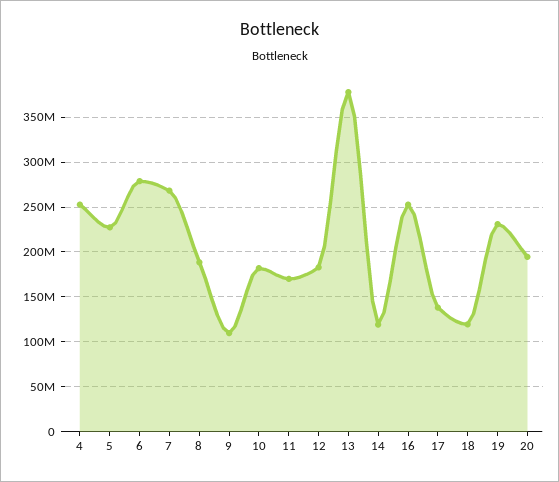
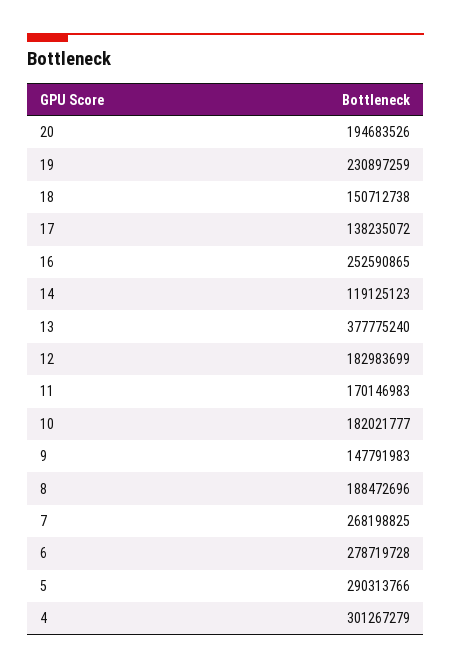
  {
-   "4": 250000000,
+   "4": 301267279,
-   "5": 230000000,
+   "5": 290313766,
    "6": 278719728,
    "7": 268198825,
    "8": 188472696,
-   "9": 110000000,
+   "9": 147791983,
    "10": 182021777,
    "11": 170146983,
    "12": 182983699,
    "13": 377775240,
    "14": 119125123,
    "16": 252590865,
    "17": 138235072,
-   "18": 120000000,
+   "18": 150712738,
    "19": 230897259,
    "20": 194683526
  }

